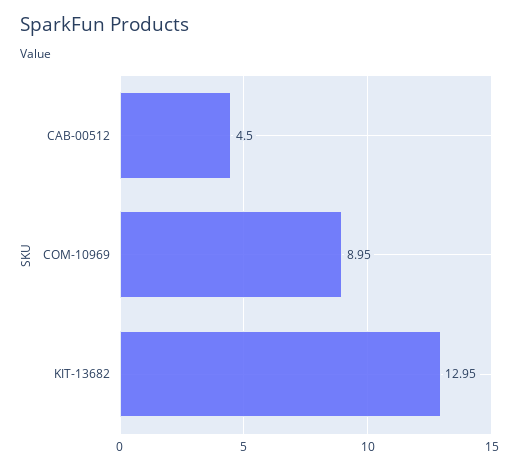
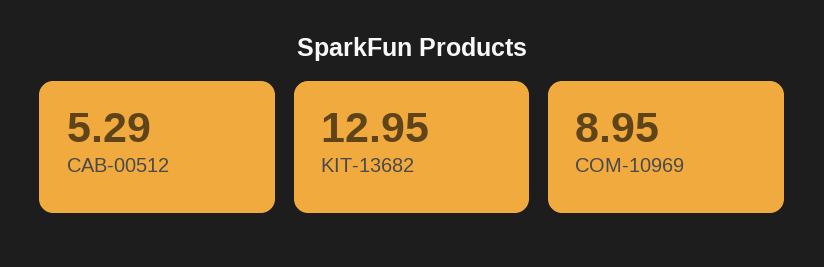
  {
-   "CAB-00512": 4.5,
+   "CAB-00512": 5.29,
    "COM-10969": 8.95,
    "KIT-13682": 12.95
  }

